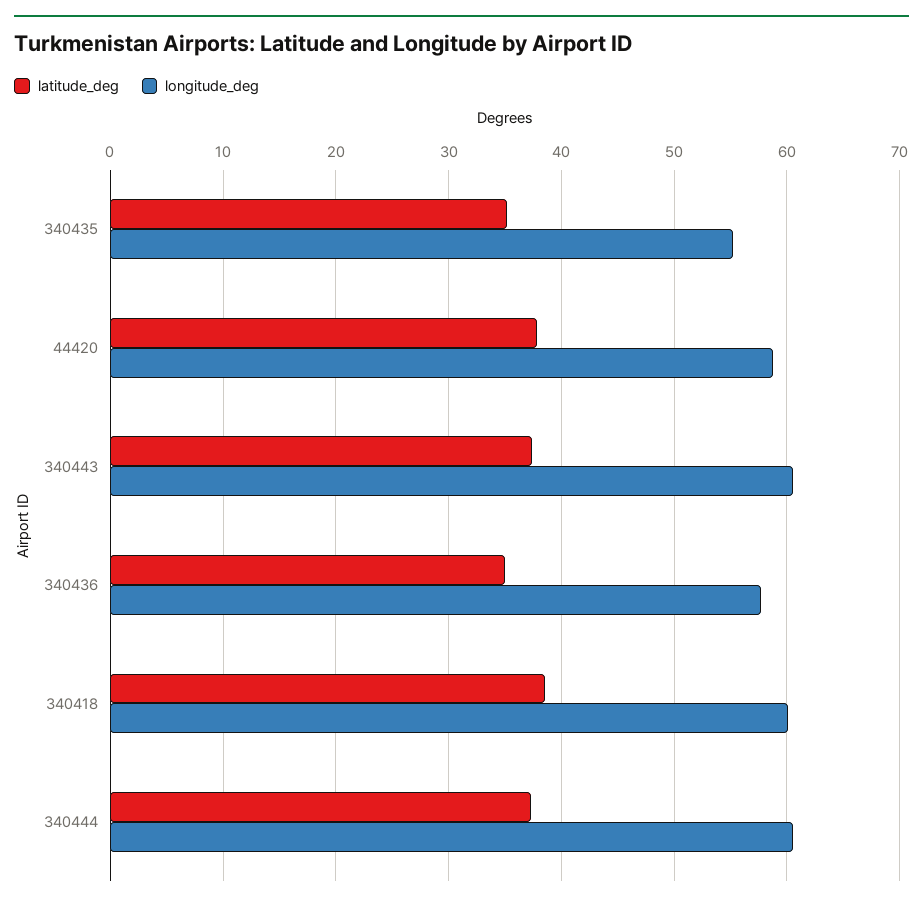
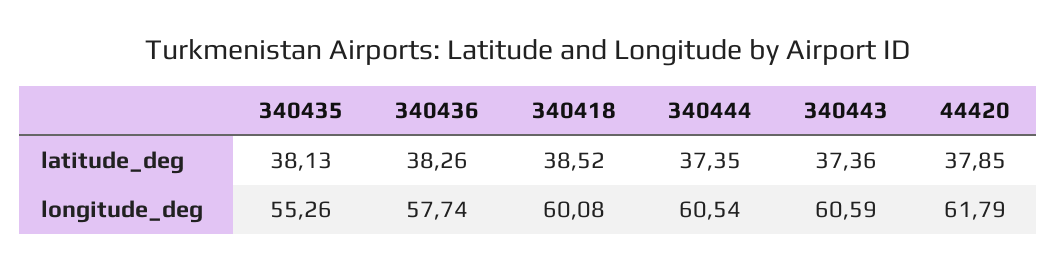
  {
    "latitude_deg": {
-     "340435": 35,
+     "340435": 38.13,
      "44420": 37.85,
      "340443": 37.36,
-     "340436": 35,
+     "340436": 38.26,
      "340418": 38.52,
      "340444": 37.35
    },
    "longitude_deg": {
      "340435": 55.26,
-     "44420": 59,
+     "44420": 61.79,
      "340443": 60.59,
      "340436": 57.74,
      "340418": 60.08,
      "340444": 60.54
    }
  }

